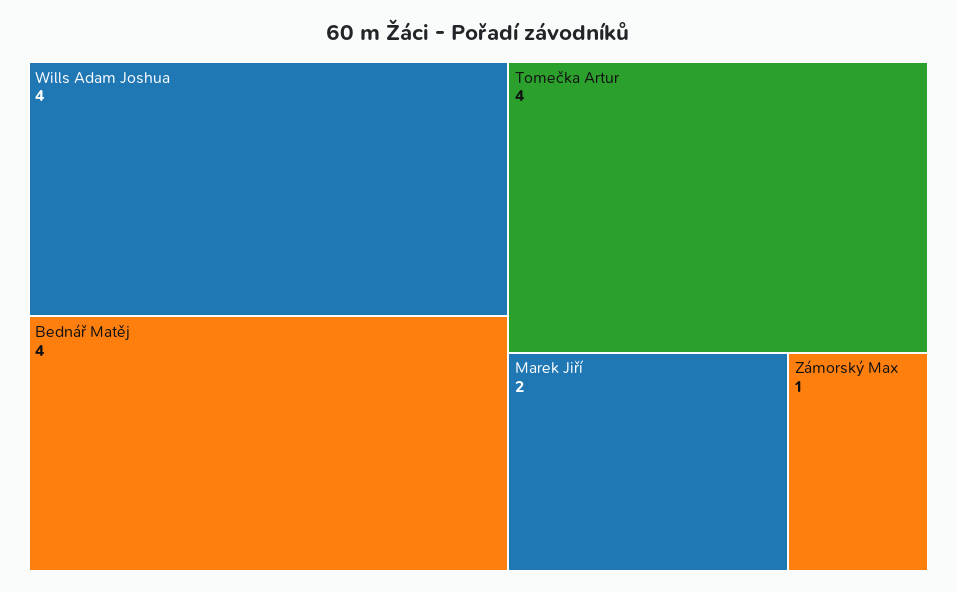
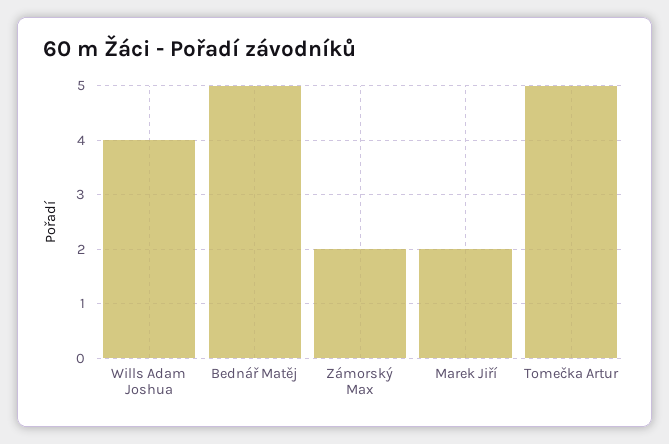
  {
    "Wills Adam Joshua": 4,
-   "Bednář Matěj": 4,
+   "Bednář Matěj": 5,
-   "Tomečka Artur": 4,
+   "Tomečka Artur": 5,
    "Marek Jiří": 2,
-   "Zámorský Max": 1
+   "Zámorský Max": 2
  }

